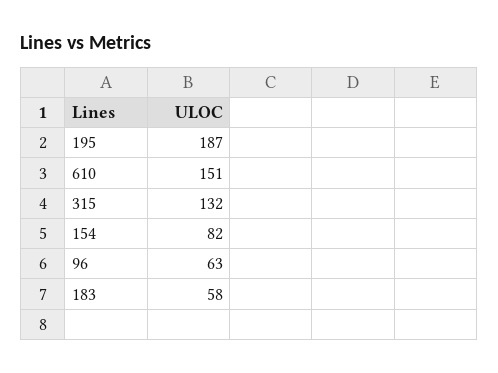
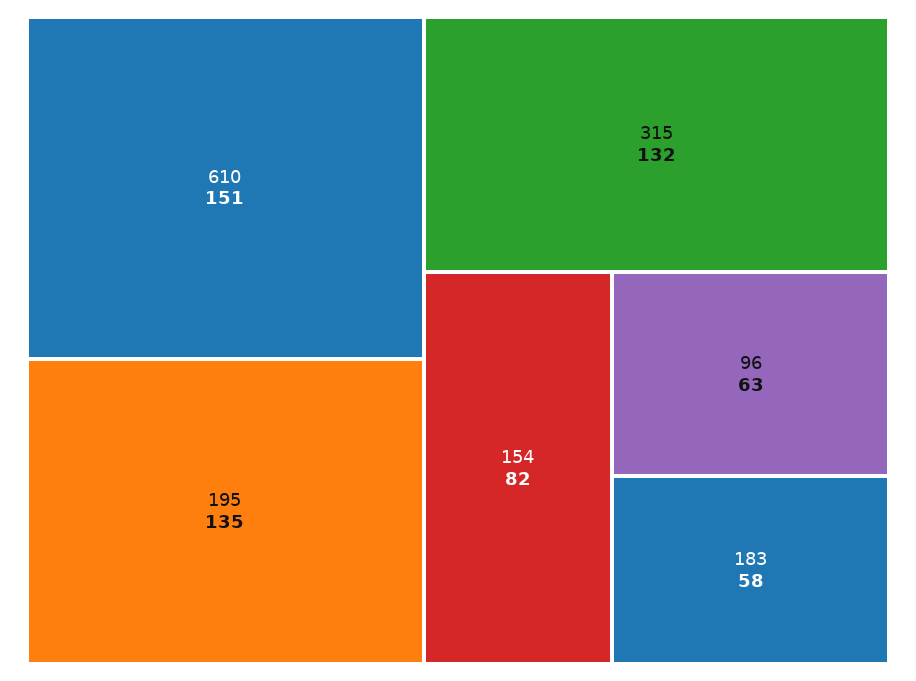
  {
-   "195": 187,
+   "195": 135,
    "610": 151,
    "315": 132,
    "154": 82,
    "96": 63,
    "183": 58
  }

